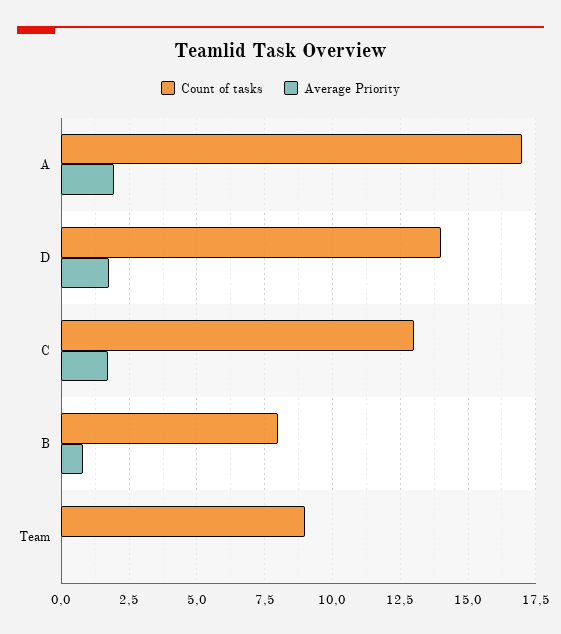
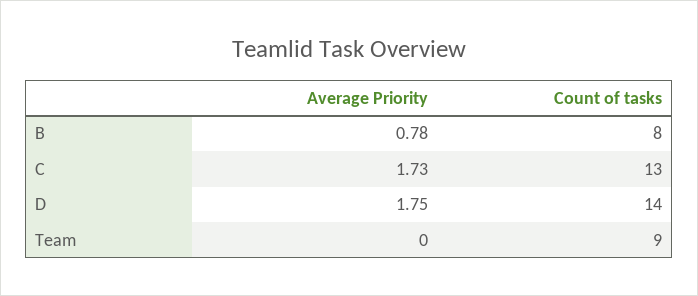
  {
    "Count of tasks": {
-     "A": 17,
      "D": 14,
      "C": 13,
      "B": 8,
      "Team": 9
    },
    "Average Priority": {
-     "A": 2,
      "D": 1.75,
      "C": 1.73,
      "B": 0.78,
      "Team": 0
    }
  }

